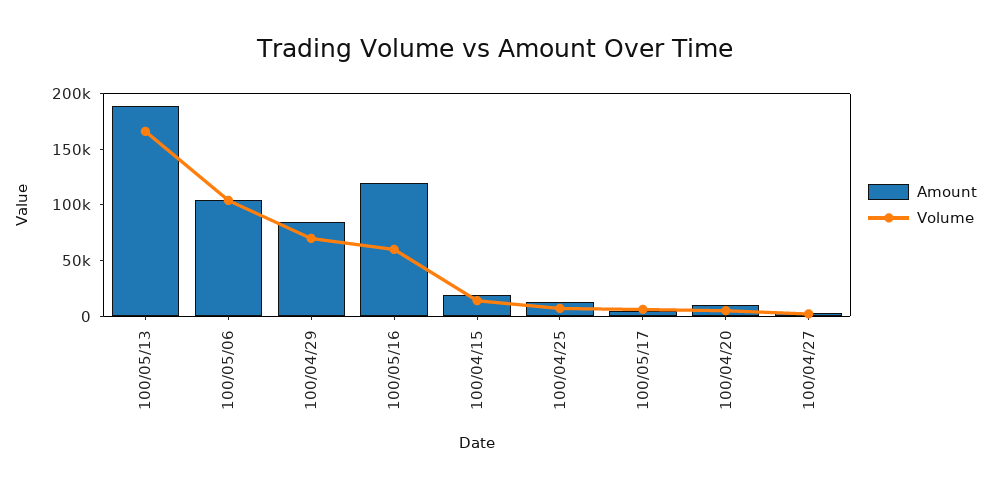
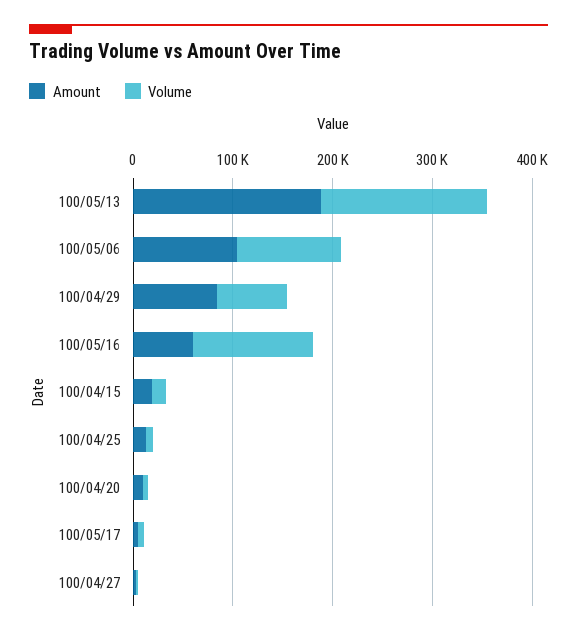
  {
    "Amount": {
      "100/05/13": 190000,
      "100/05/06": 100000,
      "100/04/29": 80000,
-     "100/05/16": 120000,
+     "100/05/16": 60000,
      "100/04/15": 20000,
      "100/04/25": 10000,
      "100/05/17": 0,
      "100/04/20": 10000,
      "100/04/27": 0
    },
    "Volume": {
      "100/05/13": 170000,
      "100/05/06": 100000,
      "100/04/29": 70000,
-     "100/05/16": 60000,
+     "100/05/16": 120000,
      "100/04/15": 10000,
      "100/04/25": 10000,
      "100/05/17": 10000,
      "100/04/20": 10000,
      "100/04/27": 0
    }
  }

